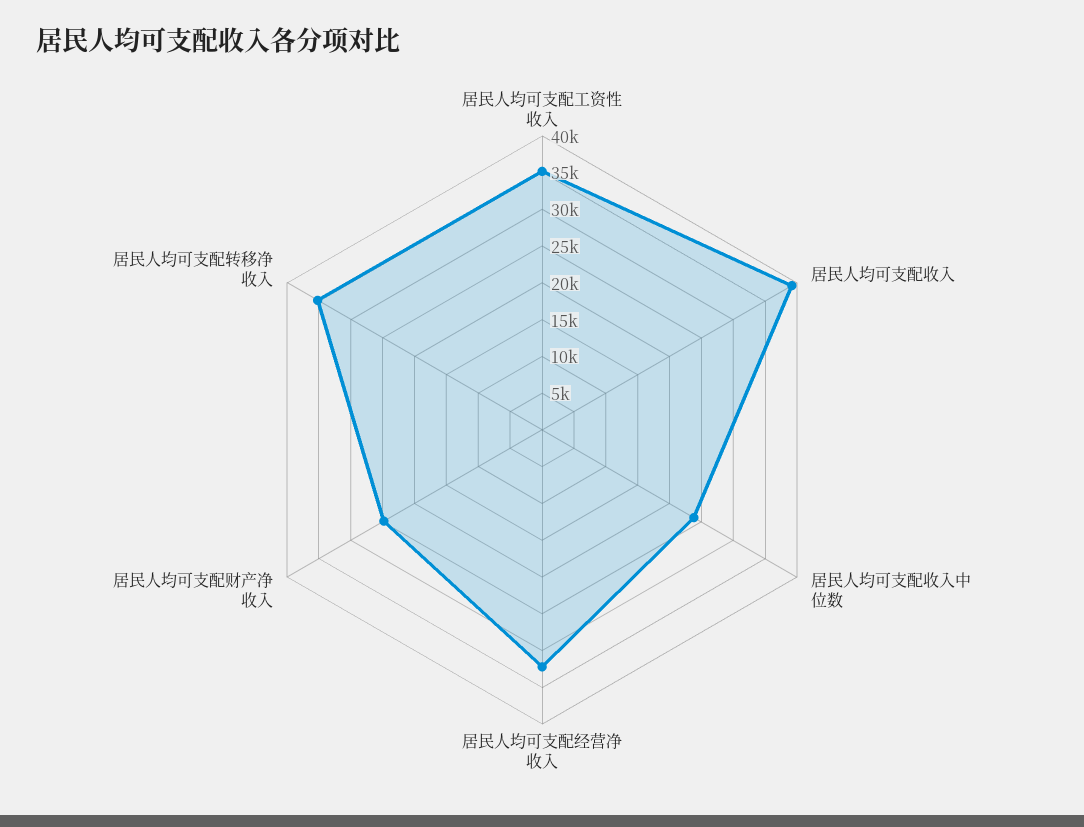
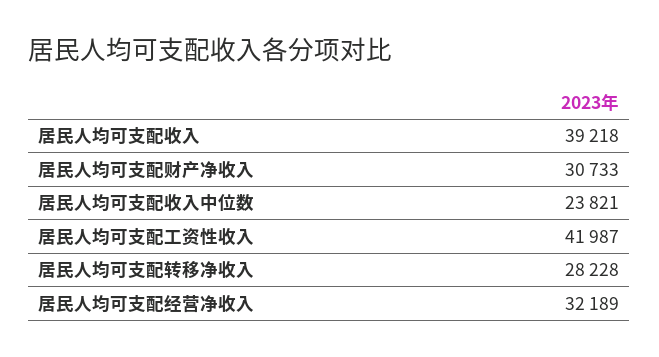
  {
-   "居民人均可支配工资性收入": 35000,
+   "居民人均可支配工资性收入": 41987,
    "居民人均可支配收入": 39218,
    "居民人均可支配收入中位数": 23821,
    "居民人均可支配经营净收入": 32189,
-   "居民人均可支配财产净收入": 25000,
+   "居民人均可支配财产净收入": 30733,
-   "居民人均可支配转移净收入": 35000
+   "居民人均可支配转移净收入": 28228
  }

